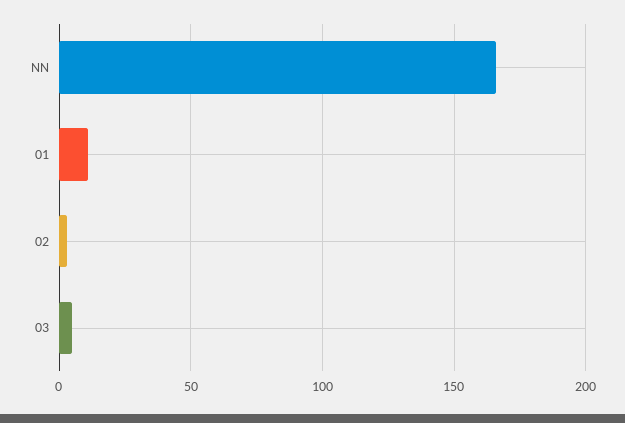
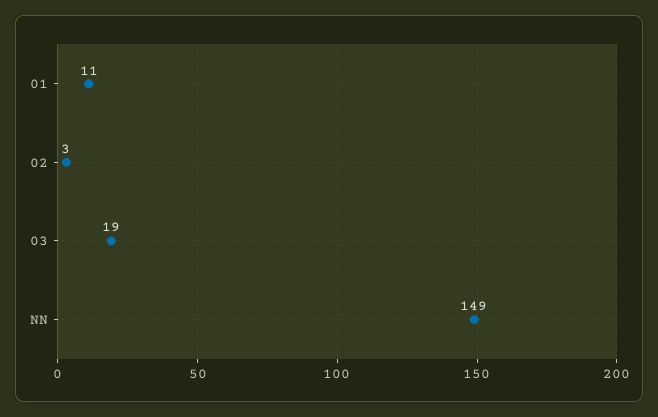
  {
-   "NN": 165,
+   "NN": 149,
    "01": 11,
    "02": 3,
-   "03": 5
+   "03": 19
  }

